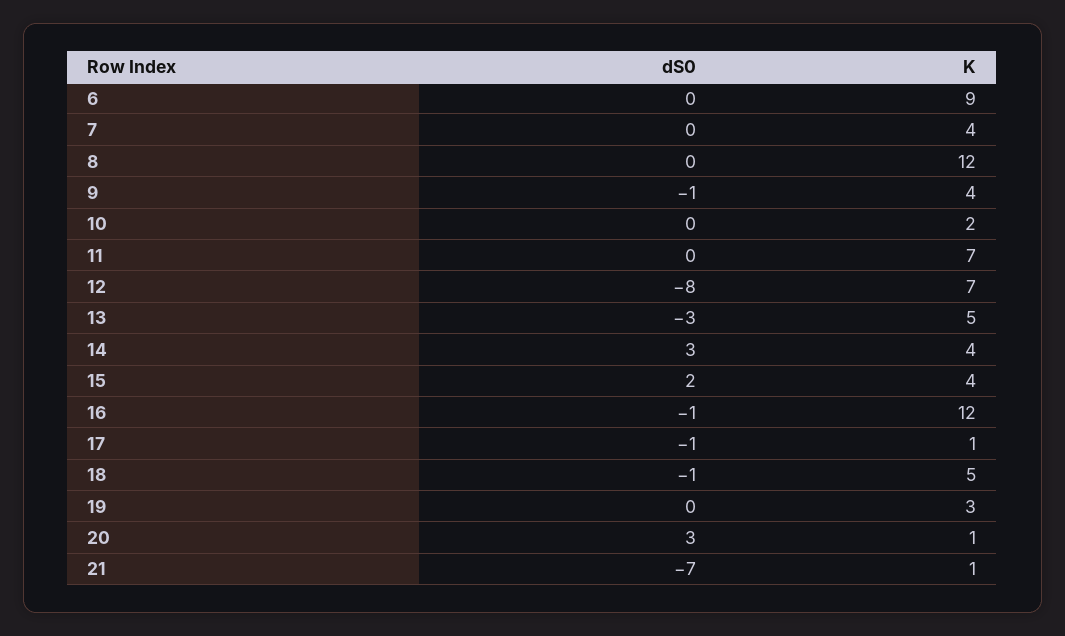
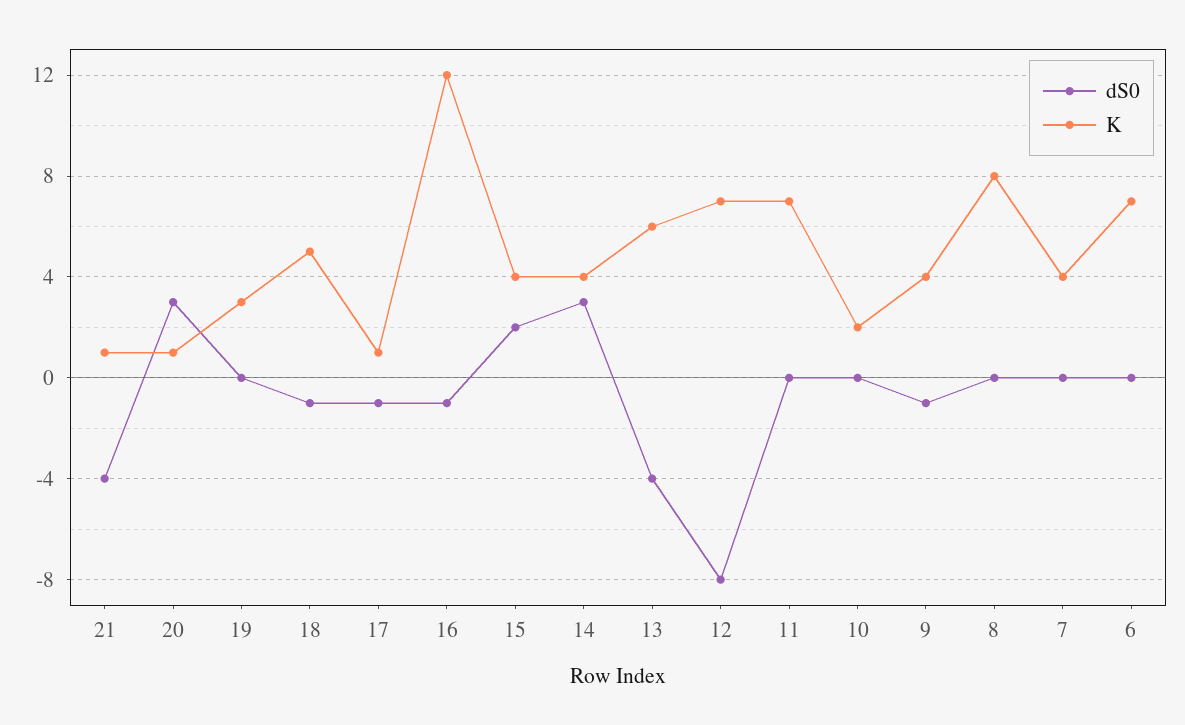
  {
    "dS0": {
      "6": 0,
      "7": 0,
      "8": 0,
      "9": -1,
      "10": 0,
      "11": 0,
      "12": -8,
-     "13": -3,
+     "13": -4,
      "14": 3,
      "15": 2,
      "16": -1,
      "17": -1,
      "18": -1,
      "19": 0,
      "20": 3,
-     "21": -7
+     "21": -4
    },
    "K": {
-     "6": 9,
+     "6": 7,
      "7": 4,
-     "8": 12,
+     "8": 8,
      "9": 4,
      "10": 2,
      "11": 7,
      "12": 7,
-     "13": 5,
+     "13": 6,
      "14": 4,
      "15": 4,
      "16": 12,
      "17": 1,
      "18": 5,
      "19": 3,
      "20": 1,
      "21": 1
    }
  }

